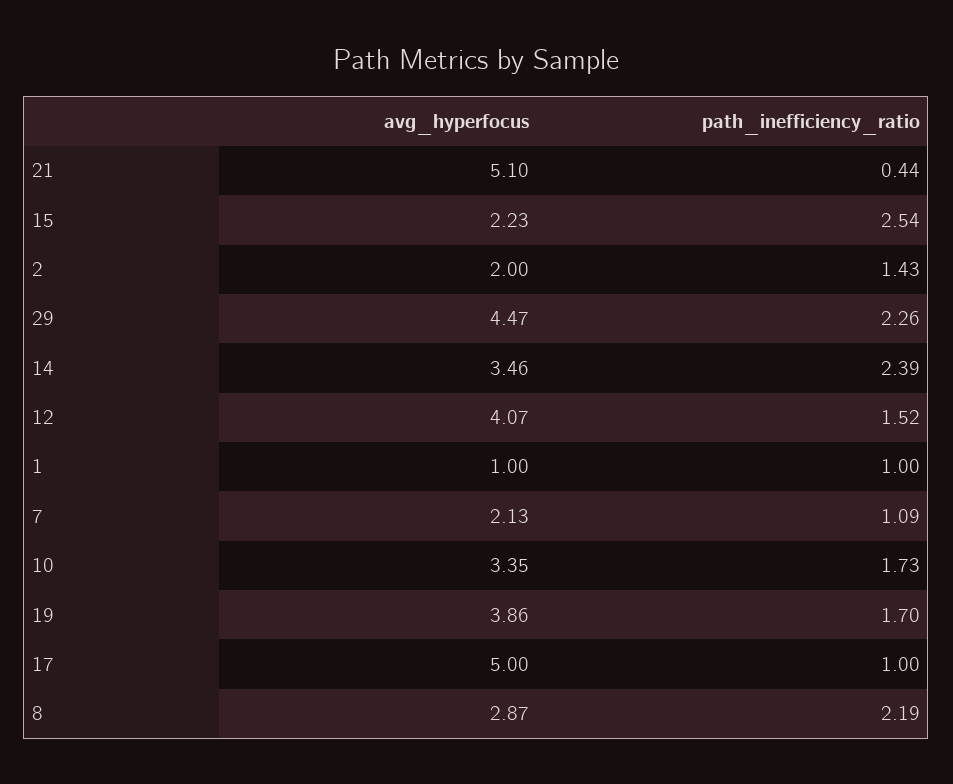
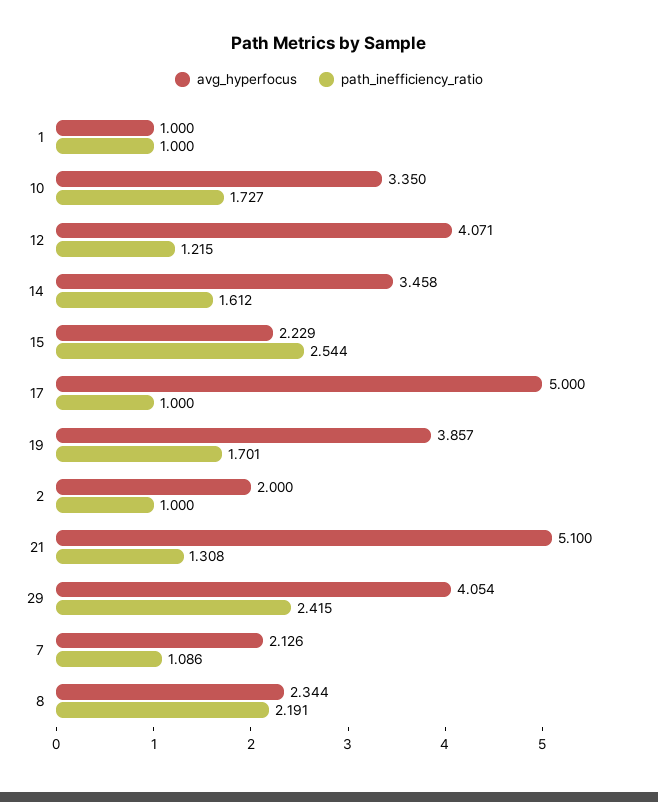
  {
    "avg_hyperfocus": {
      "21": 5.1,
      "15": 2.229,
      "2": 2,
-     "29": 4.47,
+     "29": 4.054,
      "14": 3.458,
      "12": 4.071,
      "1": 1,
      "7": 2.126,
      "10": 3.35,
      "19": 3.857,
      "17": 5,
-     "8": 2.87
+     "8": 2.344
    },
    "path_inefficiency_ratio": {
-     "21": 0.44,
+     "21": 1.308,
      "15": 2.544,
-     "2": 1.43,
+     "2": 1,
-     "29": 2.26,
+     "29": 2.415,
-     "14": 2.39,
+     "14": 1.612,
-     "12": 1.52,
+     "12": 1.215,
      "1": 1,
      "7": 1.086,
      "10": 1.727,
      "19": 1.701,
      "17": 1,
      "8": 2.191
    }
  }

